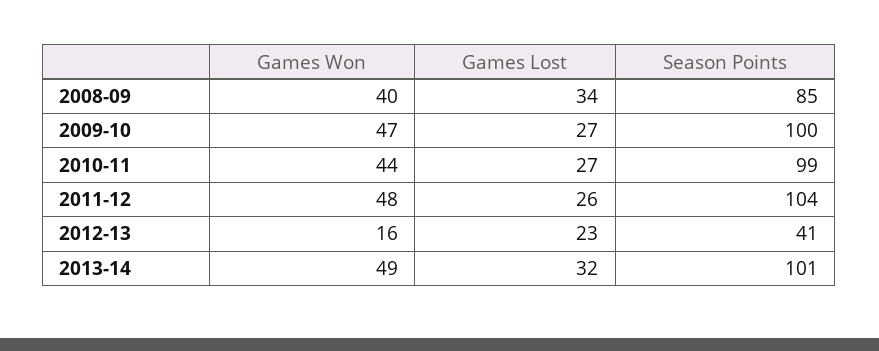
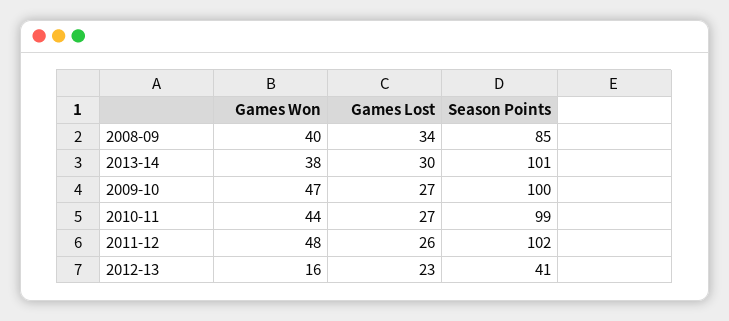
  {
    "Games Won": {
      "2008-09": 40,
      "2009-10": 47,
      "2010-11": 44,
      "2011-12": 48,
      "2012-13": 16,
-     "2013-14": 49
+     "2013-14": 38
    },
    "Games Lost": {
      "2008-09": 34,
      "2009-10": 27,
      "2010-11": 27,
      "2011-12": 26,
      "2012-13": 23,
-     "2013-14": 32
+     "2013-14": 30
    },
    "Season Points": {
      "2008-09": 85,
      "2009-10": 100,
      "2010-11": 99,
-     "2011-12": 104,
+     "2011-12": 102,
      "2012-13": 41,
      "2013-14": 101
    }
  }

